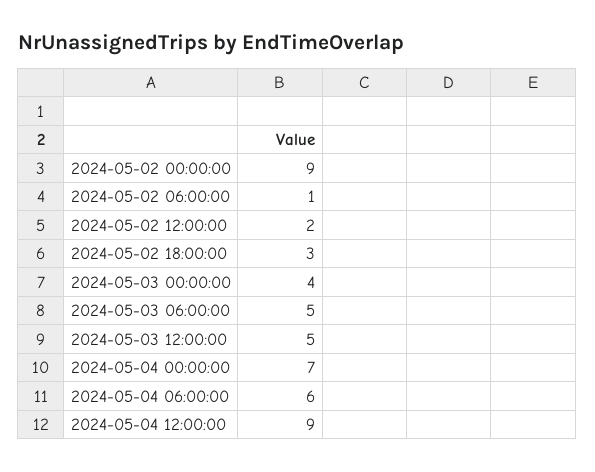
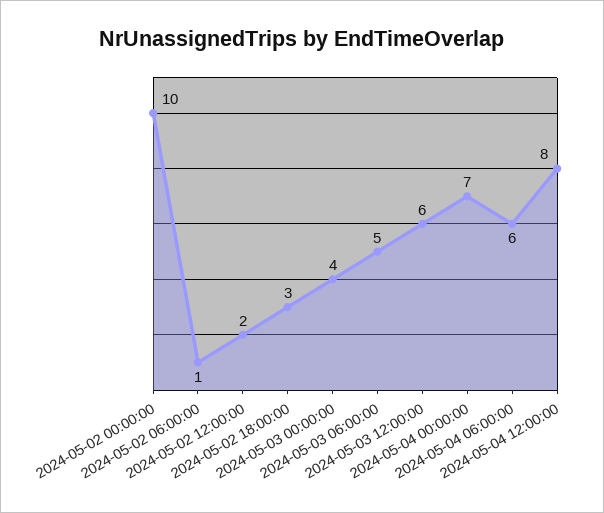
  {
-   "2024-05-02 00:00:00": 9,
+   "2024-05-02 00:00:00": 10,
    "2024-05-02 06:00:00": 1,
    "2024-05-02 12:00:00": 2,
    "2024-05-02 18:00:00": 3,
    "2024-05-03 00:00:00": 4,
    "2024-05-03 06:00:00": 5,
-   "2024-05-03 12:00:00": 5,
+   "2024-05-03 12:00:00": 6,
    "2024-05-04 00:00:00": 7,
    "2024-05-04 06:00:00": 6,
-   "2024-05-04 12:00:00": 9
+   "2024-05-04 12:00:00": 8
  }

